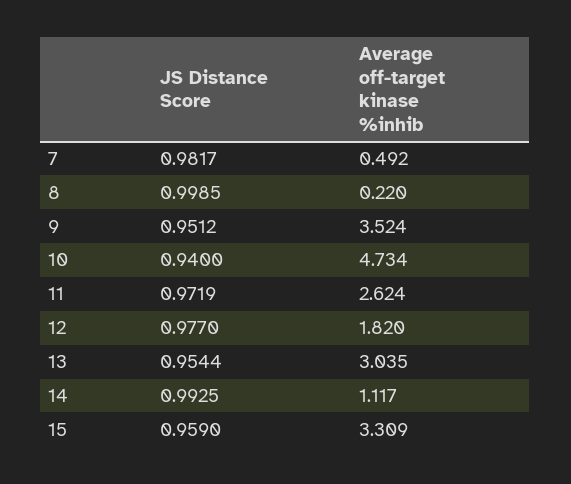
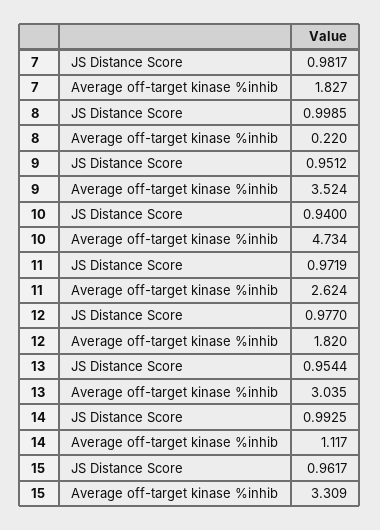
  {
    "JS Distance Score": {
      "7": 0.9817,
      "8": 0.9985,
      "9": 0.9512,
      "10": 0.94,
      "11": 0.9719,
      "12": 0.977,
      "13": 0.9544,
      "14": 0.9925,
-     "15": 0.959
+     "15": 0.9617
    },
    "Average off-target kinase %inhib": {
-     "7": 0.492,
+     "7": 1.827,
      "8": 0.22,
      "9": 3.524,
      "10": 4.734,
      "11": 2.624,
      "12": 1.82,
      "13": 3.035,
      "14": 1.117,
      "15": 3.309
    }
  }

